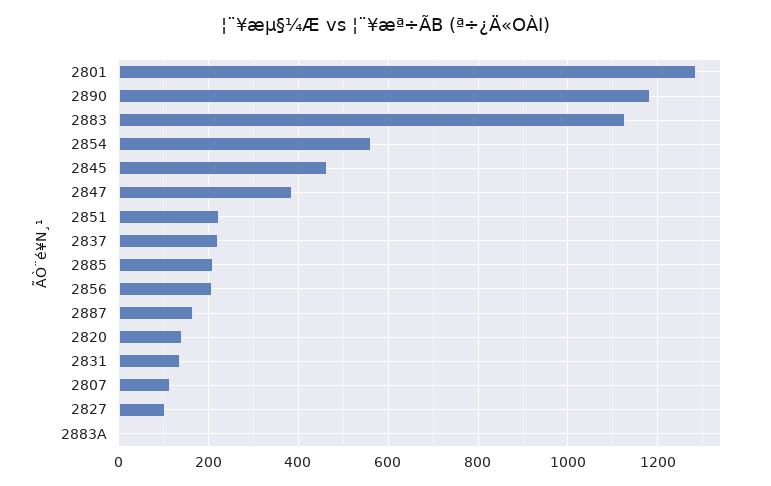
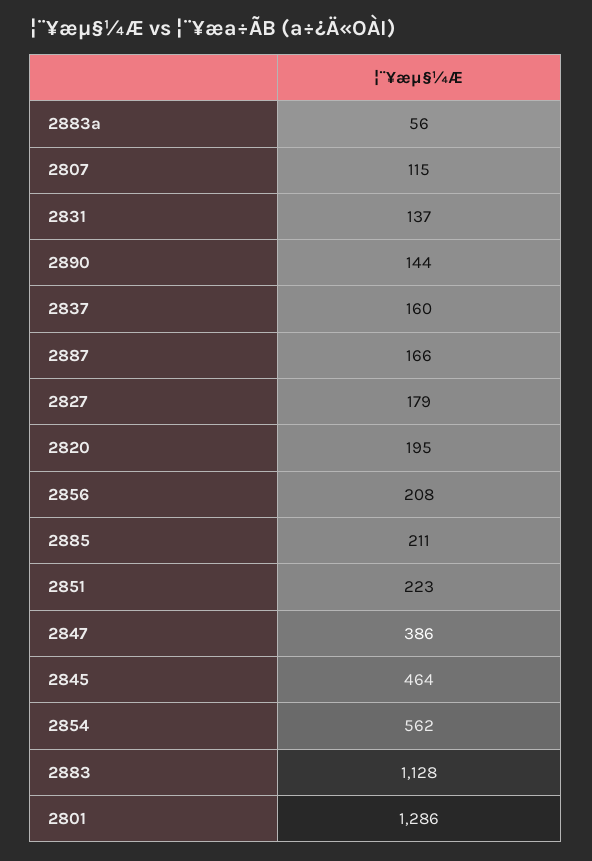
  {
    "2801": 1286,
-   "2890": 1180,
+   "2890": 144,
    "2883": 1128,
    "2854": 562,
    "2845": 464,
    "2847": 386,
    "2851": 223,
-   "2837": 220,
+   "2837": 160,
    "2885": 211,
    "2856": 208,
    "2887": 166,
-   "2820": 140,
+   "2820": 195,
    "2831": 137,
    "2807": 115,
-   "2827": 100,
+   "2827": 179,
-   "2883A": 0
+   "2883A": 56
  }

